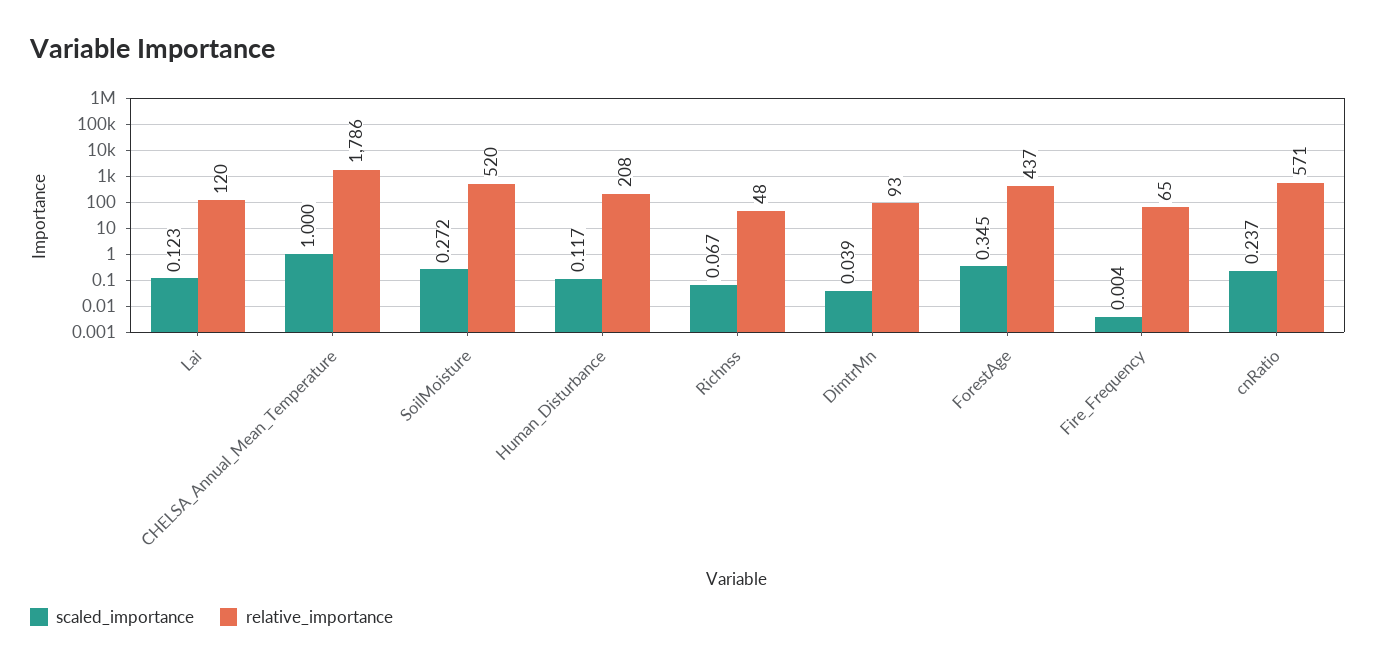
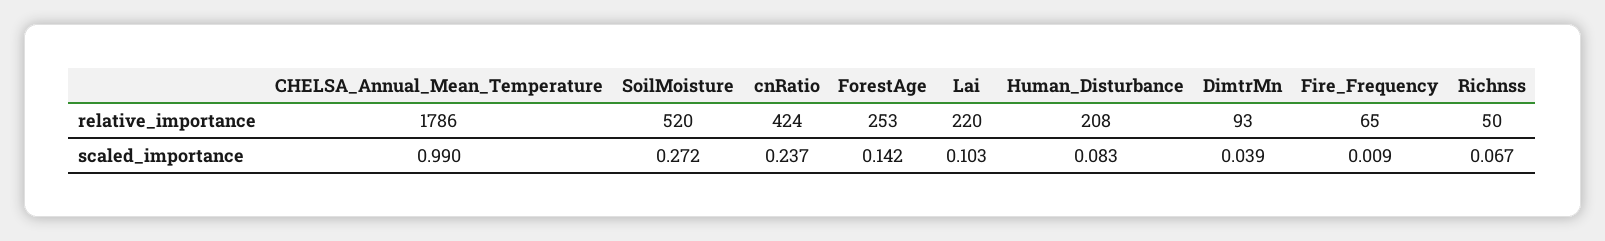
  {
    "scaled_importance": {
-     "Lai": 0.123,
+     "Lai": 0.103,
-     "CHELSA_Annual_Mean_Temperature": 1,
+     "CHELSA_Annual_Mean_Temperature": 0.99,
      "SoilMoisture": 0.272,
-     "Human_Disturbance": 0.117,
+     "Human_Disturbance": 0.083,
      "Richnss": 0.067,
      "DimtrMn": 0.039,
-     "ForestAge": 0.345,
+     "ForestAge": 0.142,
-     "Fire_Frequency": 0.004,
+     "Fire_Frequency": 0.009,
      "cnRatio": 0.237
    },
    "relative_importance": {
-     "Lai": 120,
+     "Lai": 220,
      "CHELSA_Annual_Mean_Temperature": 1786,
      "SoilMoisture": 520,
      "Human_Disturbance": 208,
-     "Richnss": 48,
+     "Richnss": 50,
      "DimtrMn": 93,
-     "ForestAge": 437,
+     "ForestAge": 253,
      "Fire_Frequency": 65,
-     "cnRatio": 571
+     "cnRatio": 424
    }
  }

